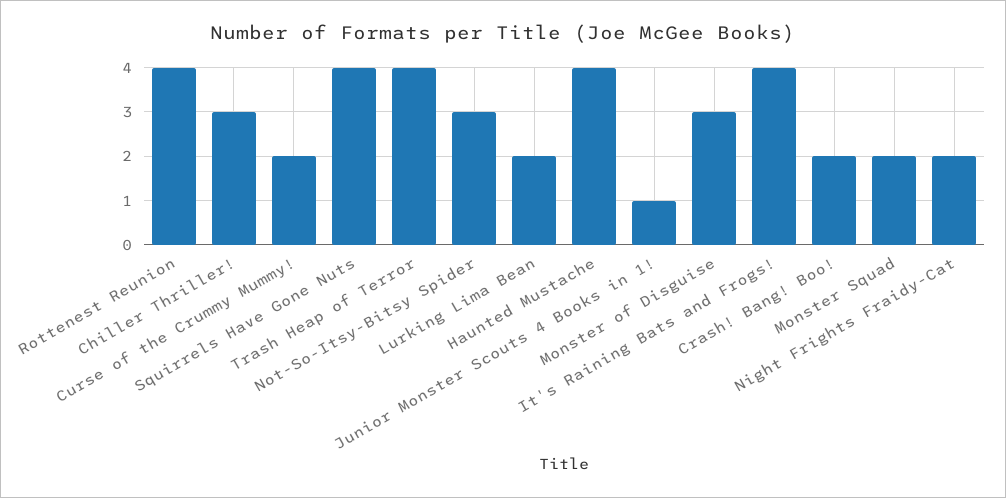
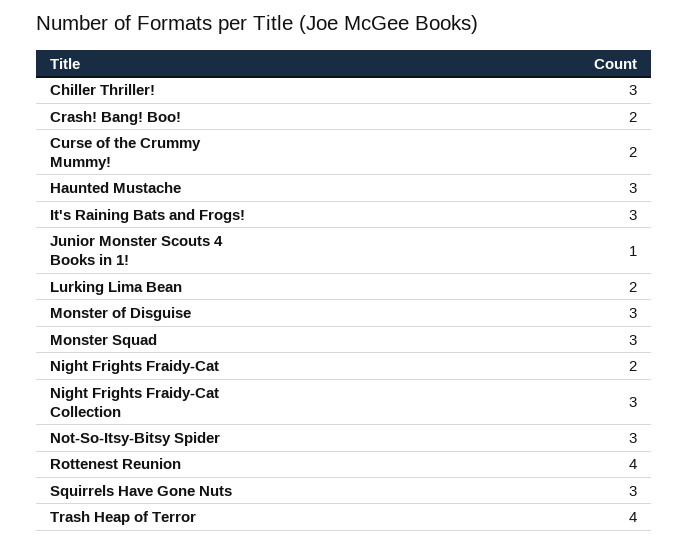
  {
    "Rottenest Reunion": 4,
    "Chiller Thriller!": 3,
    "Curse of the Crummy Mummy!": 2,
-   "Squirrels Have Gone Nuts": 4,
+   "Squirrels Have Gone Nuts": 3,
    "Trash Heap of Terror": 4,
    "Not-So-Itsy-Bitsy Spider": 3,
    "Lurking Lima Bean": 2,
-   "Haunted Mustache": 4,
+   "Haunted Mustache": 3,
    "Junior Monster Scouts 4 Books in 1!": 1,
    "Monster of Disguise": 3,
-   "It's Raining Bats and Frogs!": 4,
+   "It's Raining Bats and Frogs!": 3,
    "Crash! Bang! Boo!": 2,
-   "Monster Squad": 2,
+   "Monster Squad": 3,
-   "Night Frights Fraidy-Cat": 2
+   "Night Frights Fraidy-Cat": 2,
+   "Night Frights Fraidy-Cat Collection": 3
  }

